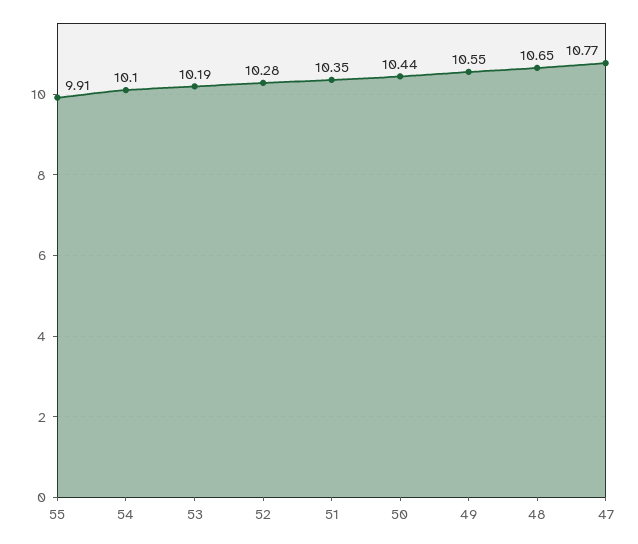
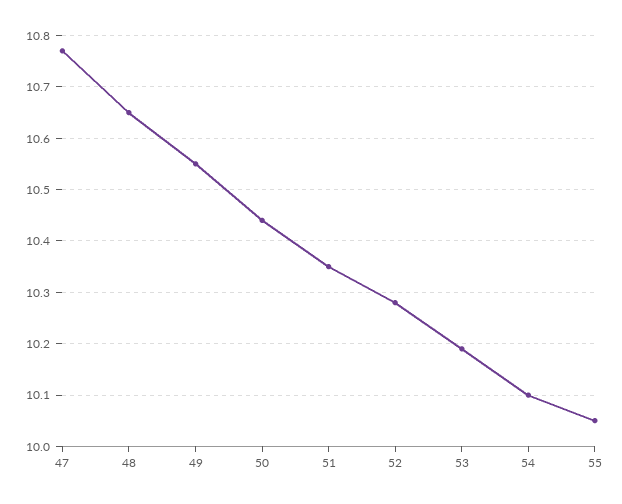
  {
-   "55": 9.91,
+   "55": 10.05,
    "54": 10.1,
    "53": 10.19,
    "52": 10.28,
    "51": 10.35,
    "50": 10.44,
    "49": 10.55,
    "48": 10.65,
    "47": 10.77
  }

